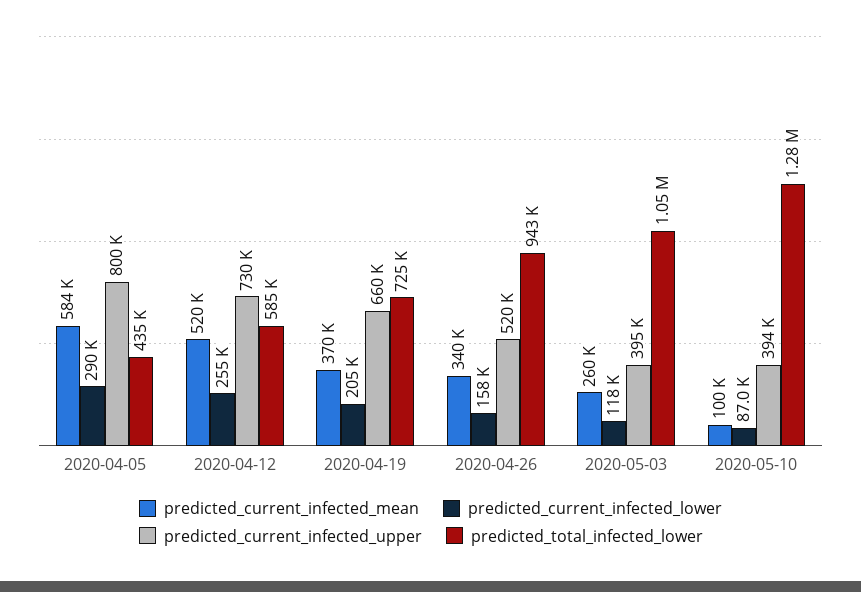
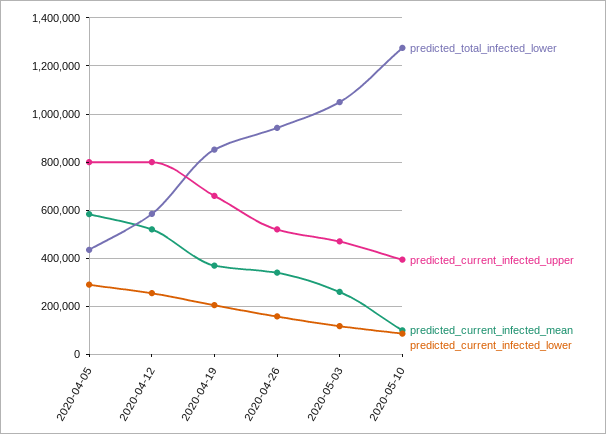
  {
    "predicted_current_infected_mean": {
      "2020-04-05": 584000,
      "2020-04-12": 520000,
      "2020-04-19": 370000,
      "2020-04-26": 340000,
      "2020-05-03": 260000,
      "2020-05-10": 100000
    },
    "predicted_current_infected_lower": {
      "2020-04-05": 290000,
      "2020-04-12": 255000,
      "2020-04-19": 205000,
      "2020-04-26": 158000,
      "2020-05-03": 118000,
      "2020-05-10": 87000
    },
    "predicted_current_infected_upper": {
      "2020-04-05": 800000,
-     "2020-04-12": 730000,
+     "2020-04-12": 800000,
      "2020-04-19": 660000,
      "2020-04-26": 520000,
-     "2020-05-03": 395000,
+     "2020-05-03": 475000,
      "2020-05-10": 394000
    },
    "predicted_total_infected_lower": {
      "2020-04-05": 435000,
      "2020-04-12": 585000,
-     "2020-04-19": 725000,
+     "2020-04-19": 850000,
      "2020-04-26": 943000,
      "2020-05-03": 1050000,
      "2020-05-10": 1280000
    }
  }

